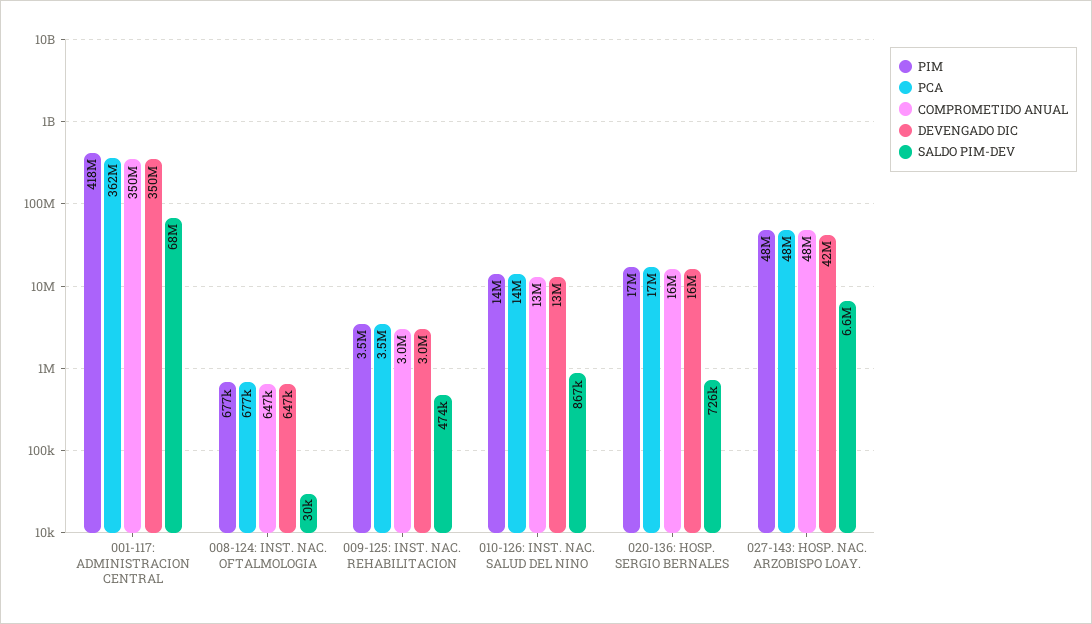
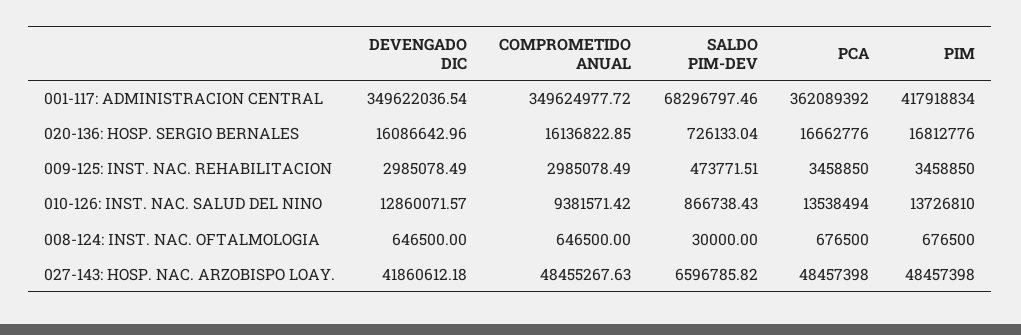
  {
    "PIM": {
      "001-117: ADMINISTRACION CENTRAL": 417918834,
      "008-124: INST. NAC. OFTALMOLOGIA": 676500,
      "009-125: INST. NAC. REHABILITACION": 3458850,
      "010-126: INST. NAC. SALUD DEL NINO": 13726810,
      "020-136: HOSP. SERGIO BERNALES": 16812776,
      "027-143: HOSP. NAC. ARZOBISPO LOAY.": 48457398
    },
    "PCA": {
      "001-117: ADMINISTRACION CENTRAL": 362089392,
      "008-124: INST. NAC. OFTALMOLOGIA": 676500,
      "009-125: INST. NAC. REHABILITACION": 3458850,
      "010-126: INST. NAC. SALUD DEL NINO": 13538494,
      "020-136: HOSP. SERGIO BERNALES": 16662776,
      "027-143: HOSP. NAC. ARZOBISPO LOAY.": 48457398
    },
    "COMPROMETIDO ANUAL": {
      "001-117: ADMINISTRACION CENTRAL": 349624977.72,
      "008-124: INST. NAC. OFTALMOLOGIA": 646500,
      "009-125: INST. NAC. REHABILITACION": 2985078.49,
-     "010-126: INST. NAC. SALUD DEL NINO": 13000000,
+     "010-126: INST. NAC. SALUD DEL NINO": 9381571.42,
      "020-136: HOSP. SERGIO BERNALES": 16136822.85,
      "027-143: HOSP. NAC. ARZOBISPO LOAY.": 48455267.63
    },
    "DEVENGADO DIC": {
      "001-117: ADMINISTRACION CENTRAL": 349622036.54,
      "008-124: INST. NAC. OFTALMOLOGIA": 646500,
      "009-125: INST. NAC. REHABILITACION": 2985078.49,
      "010-126: INST. NAC. SALUD DEL NINO": 12860071.57,
      "020-136: HOSP. SERGIO BERNALES": 16086642.96,
      "027-143: HOSP. NAC. ARZOBISPO LOAY.": 41860612.18
    },
    "SALDO PIM-DEV": {
      "001-117: ADMINISTRACION CENTRAL": 68296797.46,
      "008-124: INST. NAC. OFTALMOLOGIA": 30000,
      "009-125: INST. NAC. REHABILITACION": 473771.51,
      "010-126: INST. NAC. SALUD DEL NINO": 866738.43,
      "020-136: HOSP. SERGIO BERNALES": 726133.04,
      "027-143: HOSP. NAC. ARZOBISPO LOAY.": 6596785.82
    }
  }

